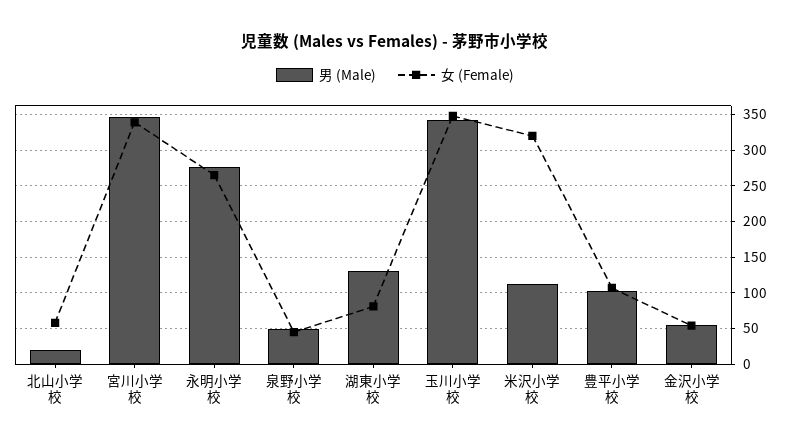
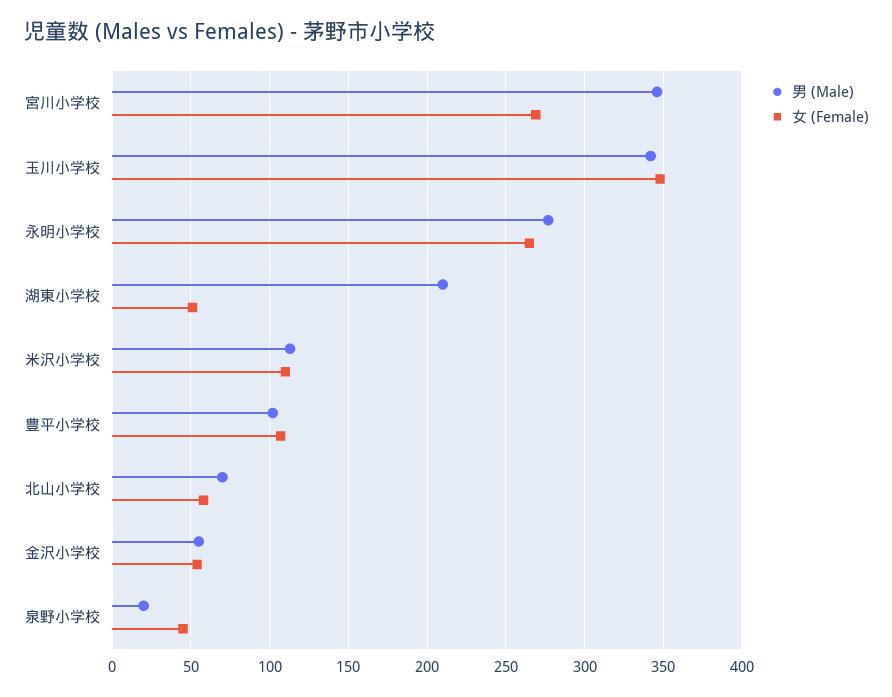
  {
    "男 (Male)": {
-     "北山小学校": 20,
+     "北山小学校": 70,
      "宮川小学校": 345,
      "永明小学校": 275,
-     "泉野小学校": 50,
+     "泉野小学校": 20,
-     "湖東小学校": 130,
+     "湖東小学校": 210,
      "玉川小学校": 340,
      "米沢小学校": 115,
      "豊平小学校": 100,
      "金沢小学校": 55
    },
    "女 (Female)": {
      "北山小学校": 60,
-     "宮川小学校": 340,
+     "宮川小学校": 270,
      "永明小学校": 265,
      "泉野小学校": 45,
-     "湖東小学校": 80,
+     "湖東小学校": 50,
      "玉川小学校": 350,
-     "米沢小学校": 320,
+     "米沢小学校": 110,
      "豊平小学校": 105,
      "金沢小学校": 55
    }
  }

